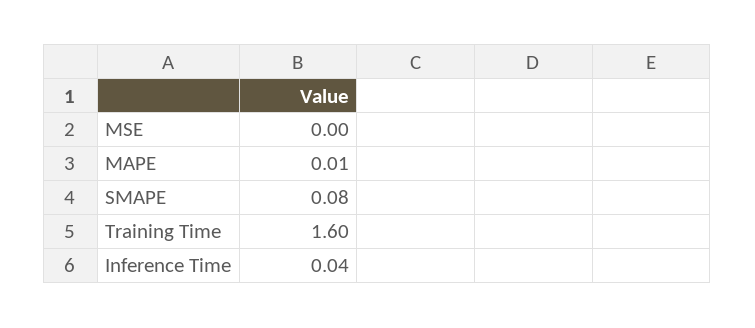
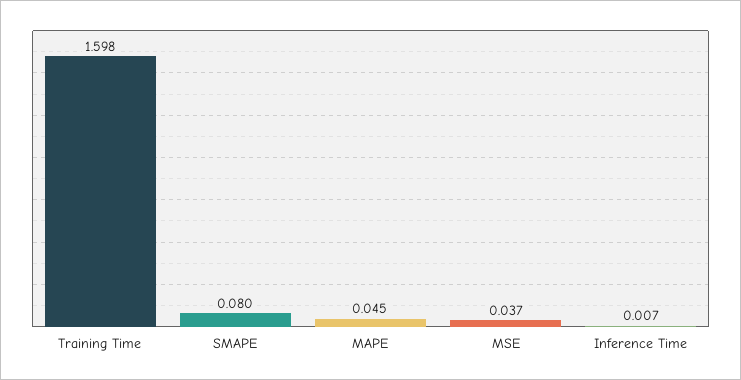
  {
-   "MSE": 0,
+   "MSE": 0.037,
-   "MAPE": 0.01,
+   "MAPE": 0.045,
    "SMAPE": 0.08,
    "Training Time": 1.598,
-   "Inference Time": 0.04
+   "Inference Time": 0.007
  }

